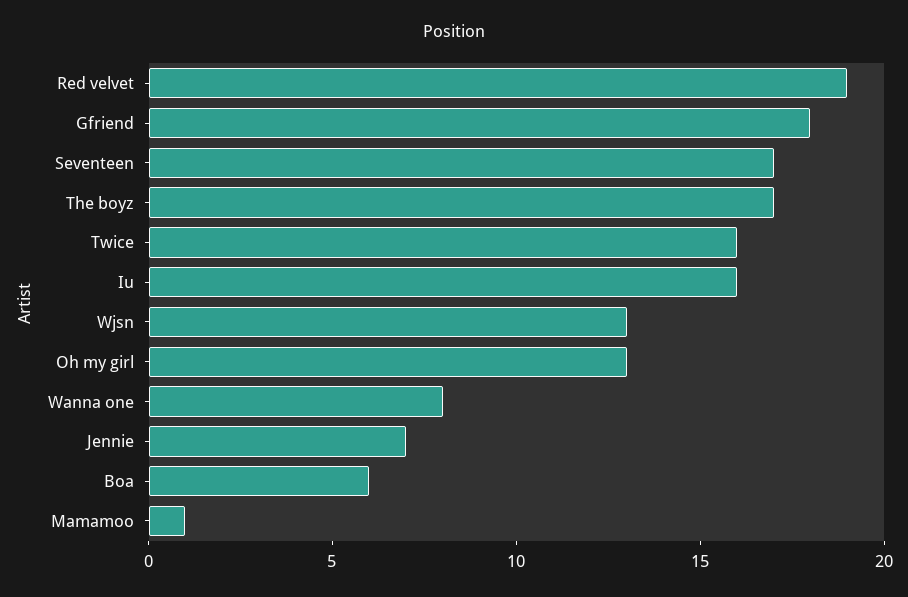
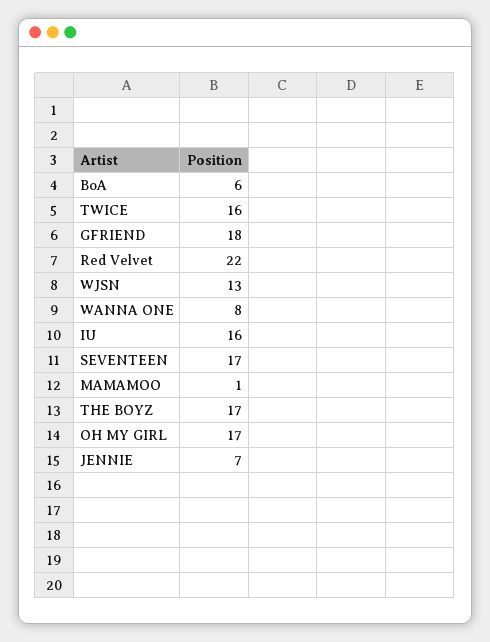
  {
-   "Red velvet": 19,
+   "Red velvet": 22,
    "Gfriend": 18,
    "Seventeen": 17,
    "The boyz": 17,
    "Twice": 16,
    "Iu": 16,
    "Wjsn": 13,
-   "Oh my girl": 13,
+   "Oh my girl": 17,
    "Wanna one": 8,
    "Jennie": 7,
    "Boa": 6,
    "Mamamoo": 1
  }

